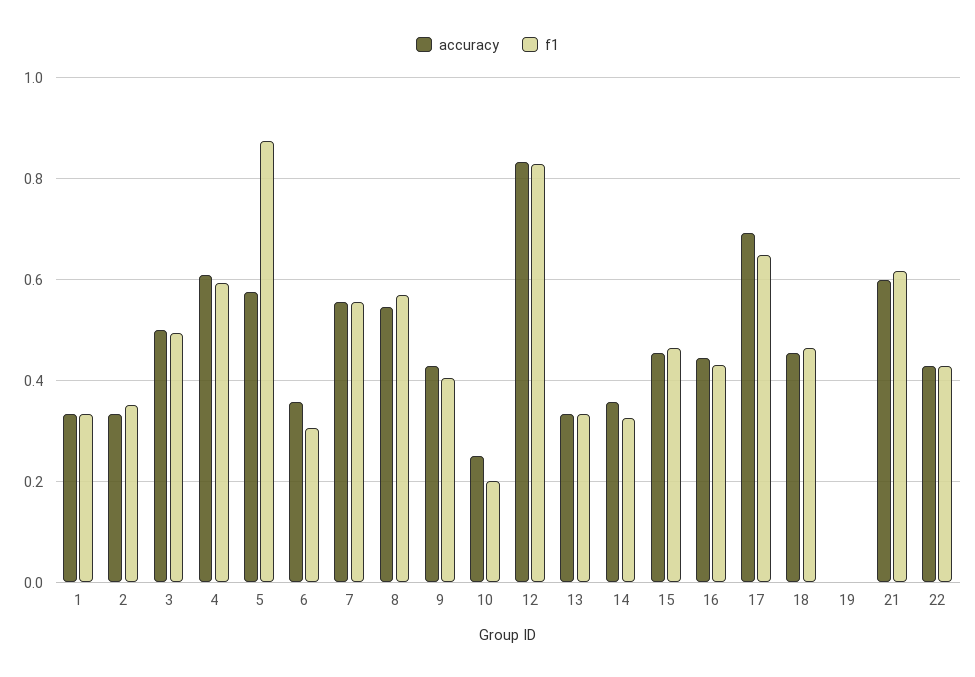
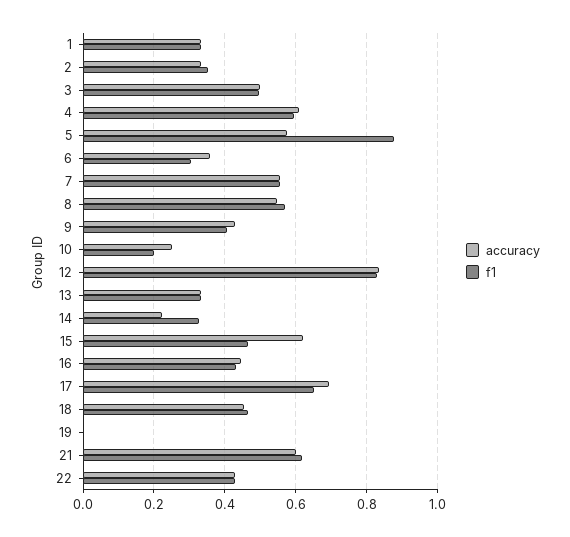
  {
    "accuracy": {
      "1": 0.34,
      "2": 0.34,
      "3": 0.5,
      "4": 0.6,
      "5": 0.58,
      "6": 0.36,
      "7": 0.56,
      "8": 0.54,
      "9": 0.42,
      "10": 0.26,
      "12": 0.84,
      "13": 0.34,
-     "14": 0.36,
+     "14": 0.22,
-     "15": 0.46,
+     "15": 0.62,
      "16": 0.44,
      "17": 0.7,
      "18": 0.46,
      "19": 0,
      "21": 0.6,
      "22": 0.42
    },
    "f1": {
      "1": 0.34,
      "2": 0.36,
      "3": 0.5,
      "4": 0.6,
      "5": 0.88,
      "6": 0.3,
      "7": 0.56,
      "8": 0.56,
      "9": 0.4,
      "10": 0.2,
      "12": 0.82,
      "13": 0.34,
      "14": 0.32,
      "15": 0.46,
      "16": 0.44,
      "17": 0.64,
      "18": 0.46,
      "19": 0,
      "21": 0.62,
      "22": 0.42
    }
  }

